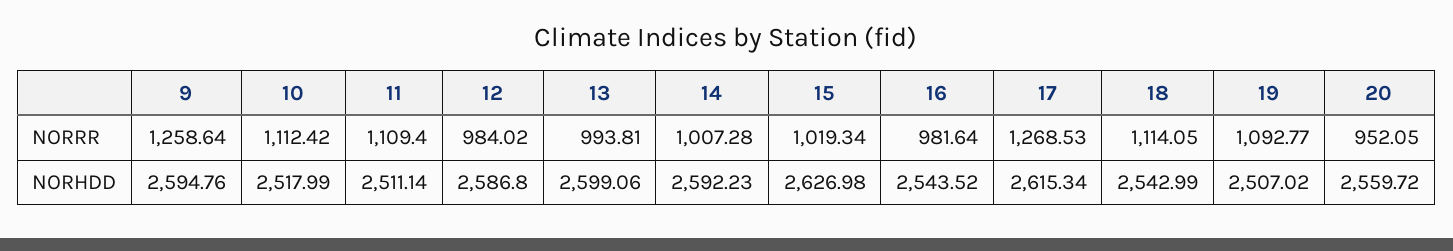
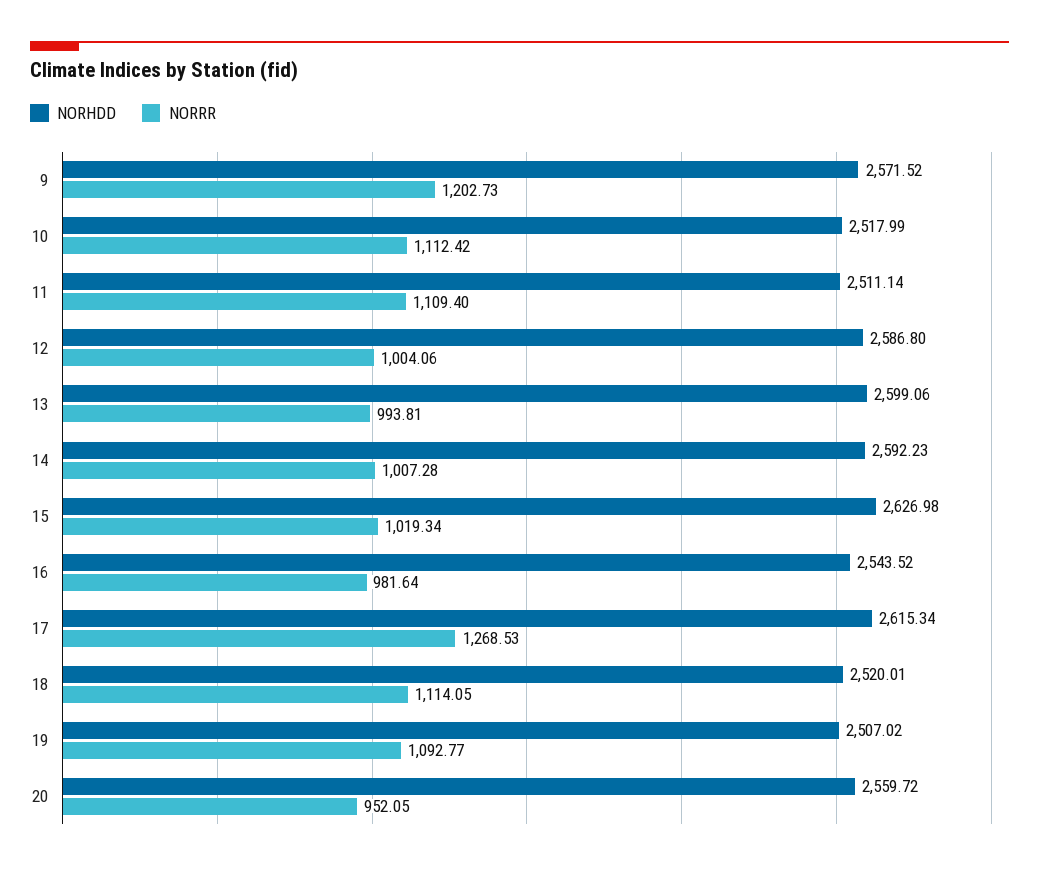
  {
    "NORRR": {
-     "9": 1258.64,
+     "9": 1202.73,
      "10": 1112.42,
      "11": 1109.4,
-     "12": 984.02,
+     "12": 1004.06,
      "13": 993.81,
      "14": 1007.28,
      "15": 1019.34,
      "16": 981.64,
      "17": 1268.53,
      "18": 1114.05,
      "19": 1092.77,
      "20": 952.05
    },
    "NORHDD": {
-     "9": 2594.76,
+     "9": 2571.52,
      "10": 2517.99,
      "11": 2511.14,
      "12": 2586.8,
      "13": 2599.06,
      "14": 2592.23,
      "15": 2626.98,
      "16": 2543.52,
      "17": 2615.34,
-     "18": 2542.99,
+     "18": 2520.01,
      "19": 2507.02,
      "20": 2559.72
    }
  }

